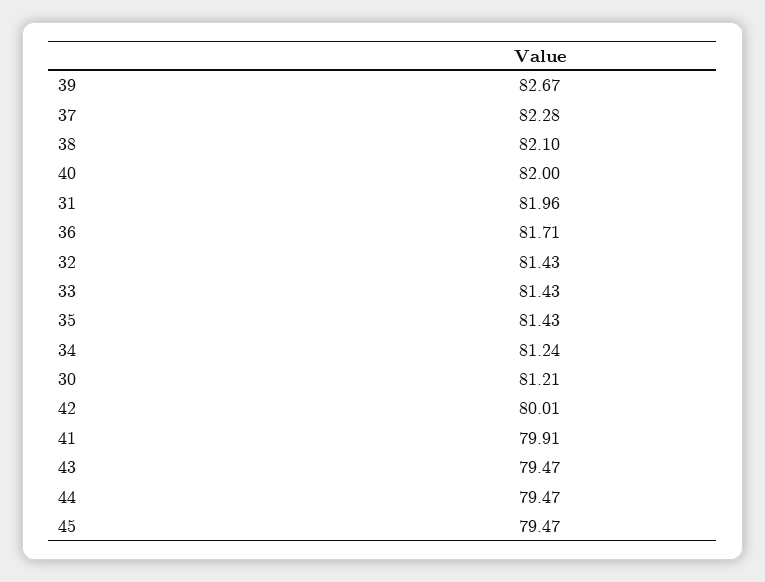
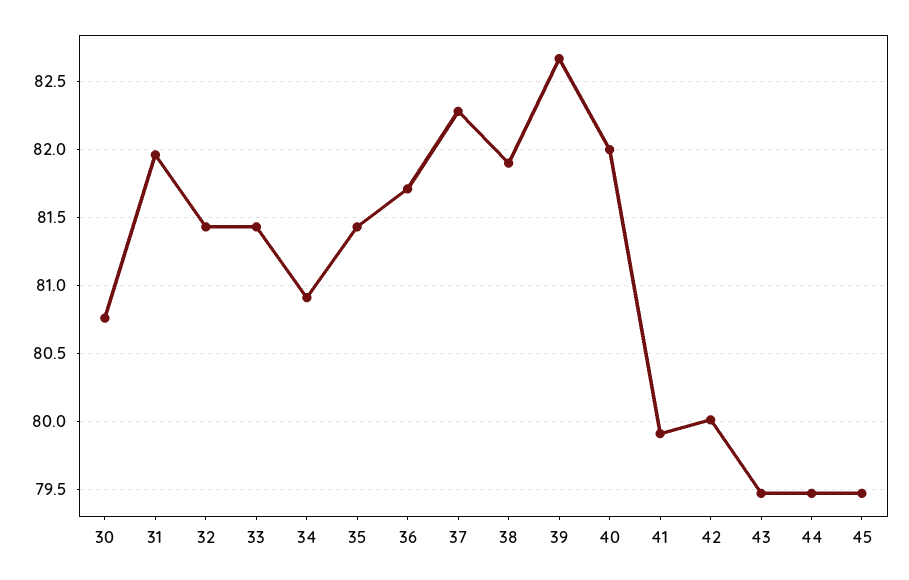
  {
    "39": 82.67,
    "37": 82.28,
-   "38": 82.1,
+   "38": 81.9,
    "40": 82,
    "31": 81.96,
    "36": 81.71,
    "32": 81.43,
    "33": 81.43,
    "35": 81.43,
-   "34": 81.24,
+   "34": 80.9,
-   "30": 81.21,
+   "30": 80.75,
    "42": 80.01,
    "41": 79.91,
    "43": 79.47,
    "44": 79.47,
    "45": 79.47
  }

